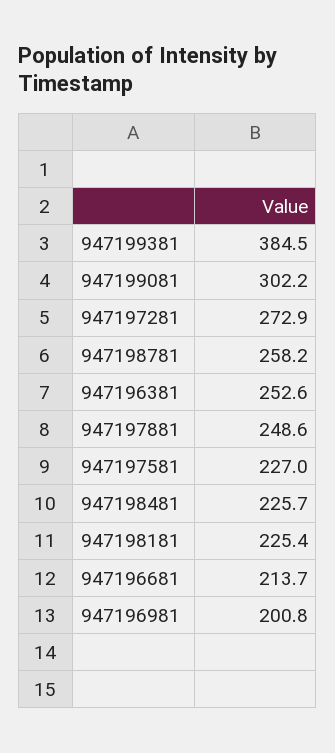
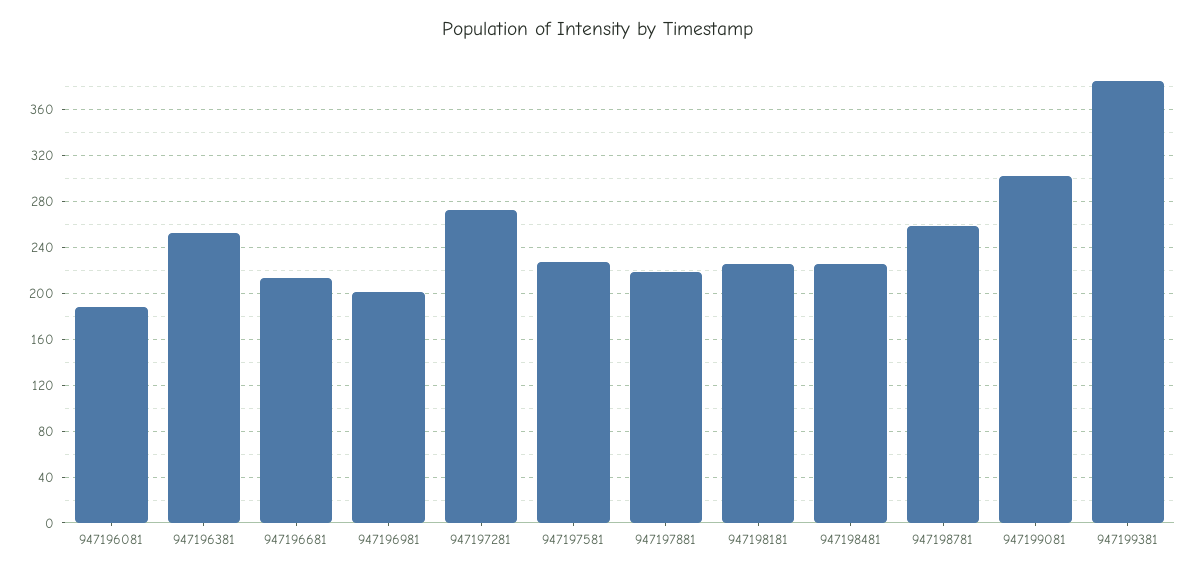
  {
    "947199381": 384.5,
    "947199081": 302.2,
    "947197281": 272.9,
    "947198781": 258.2,
    "947196381": 252.6,
-   "947197881": 248.6,
+   "947197881": 220,
    "947197581": 227,
    "947198481": 225.7,
    "947198181": 225.4,
    "947196681": 213.7,
-   "947196981": 200.8
+   "947196981": 200.8,
+   "947196081": 190
  }

